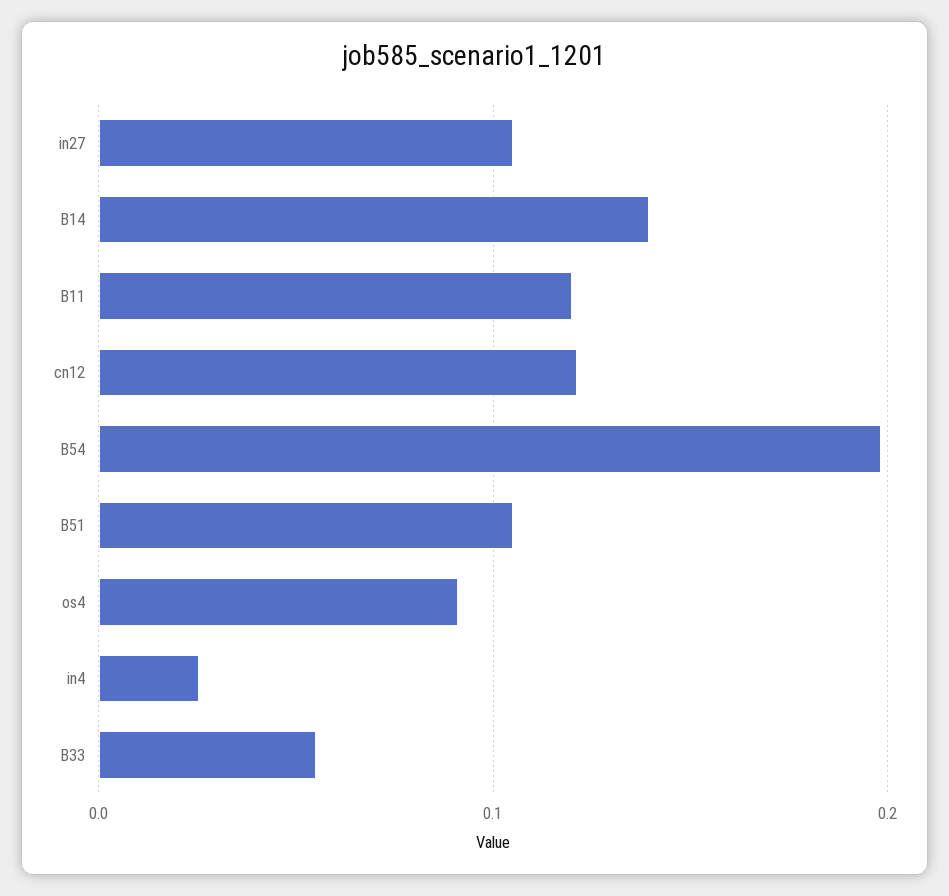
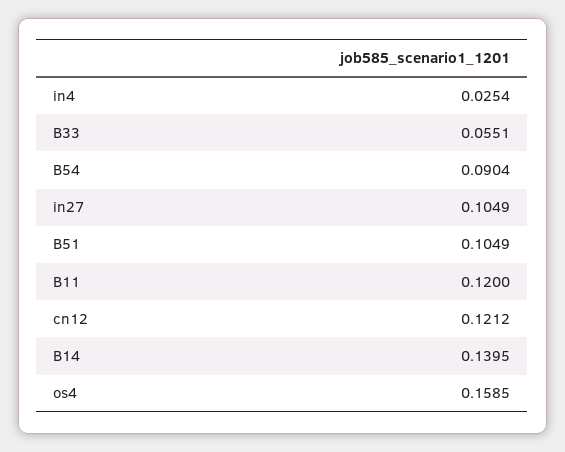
  {
    "in27": 0.1049,
    "B14": 0.1395,
    "B11": 0.12,
    "cn12": 0.1212,
-   "B54": 0.2,
+   "B54": 0.0904,
    "B51": 0.1049,
-   "os4": 0.09,
+   "os4": 0.1585,
    "in4": 0.0254,
    "B33": 0.0551
  }

